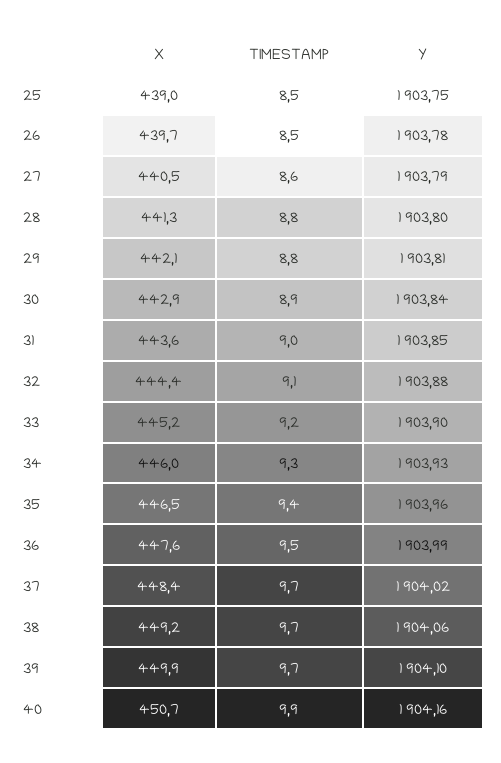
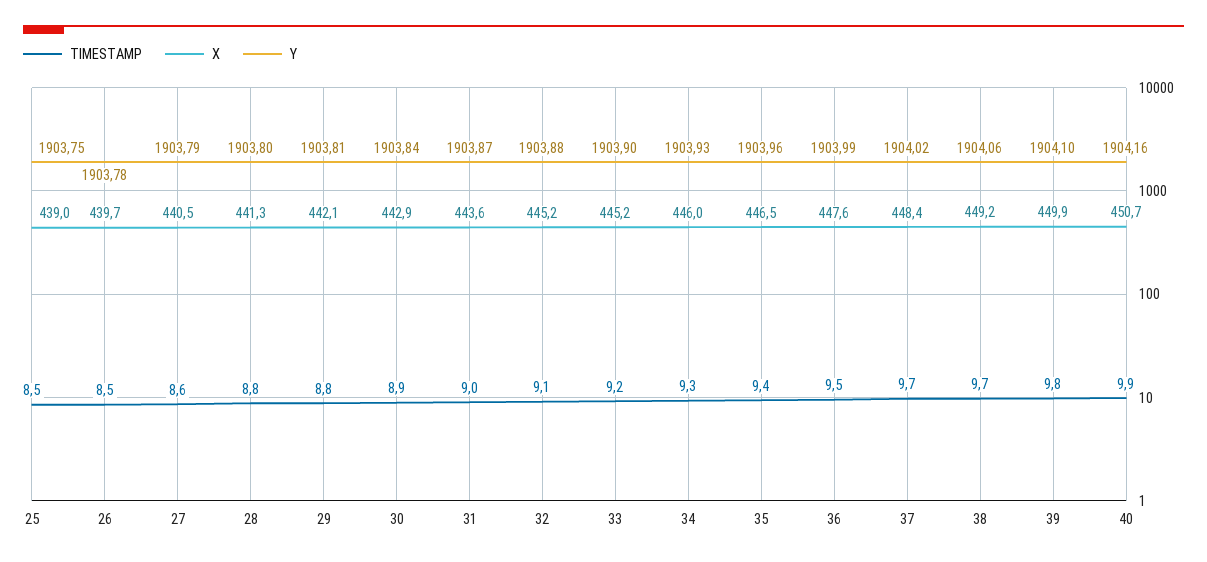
  {
    "X": {
      "25": 439,
      "26": 439.7,
      "27": 440.5,
      "28": 441.3,
      "29": 442.1,
      "30": 442.9,
      "31": 443.6,
-     "32": 444.4,
+     "32": 445.2,
      "33": 445.2,
      "34": 446,
      "35": 446.5,
      "36": 447.6,
      "37": 448.4,
      "38": 449.2,
      "39": 449.9,
      "40": 450.7
    },
    "TIMESTAMP": {
      "25": 8.5,
      "26": 8.5,
      "27": 8.6,
      "28": 8.8,
      "29": 8.8,
      "30": 8.9,
      "31": 9,
      "32": 9.1,
      "33": 9.2,
      "34": 9.3,
      "35": 9.4,
      "36": 9.5,
      "37": 9.7,
      "38": 9.7,
-     "39": 9.7,
+     "39": 9.8,
      "40": 9.9
    },
    "Y": {
      "25": 1903.75,
      "26": 1903.78,
      "27": 1903.79,
      "28": 1903.8,
      "29": 1903.81,
      "30": 1903.84,
-     "31": 1903.85,
+     "31": 1903.87,
      "32": 1903.88,
      "33": 1903.9,
      "34": 1903.93,
      "35": 1903.96,
      "36": 1903.99,
      "37": 1904.02,
      "38": 1904.06,
      "39": 1904.1,
      "40": 1904.16
    }
  }

